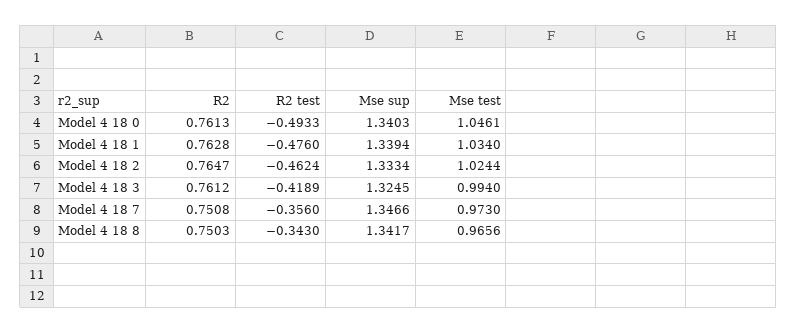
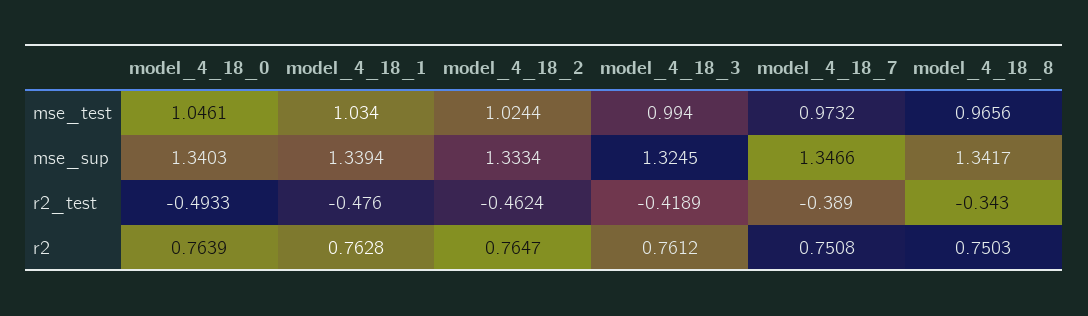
  {
    "R2": {
-     "Model 4 18 0": 0.7613,
+     "Model 4 18 0": 0.7639,
      "Model 4 18 1": 0.7628,
      "Model 4 18 2": 0.7647,
      "Model 4 18 3": 0.7612,
      "Model 4 18 7": 0.7508,
      "Model 4 18 8": 0.7503
    },
    "R2 test": {
      "Model 4 18 0": -0.4933,
      "Model 4 18 1": -0.476,
      "Model 4 18 2": -0.4624,
      "Model 4 18 3": -0.4189,
-     "Model 4 18 7": -0.356,
+     "Model 4 18 7": -0.389,
      "Model 4 18 8": -0.343
    },
    "Mse sup": {
      "Model 4 18 0": 1.3403,
      "Model 4 18 1": 1.3394,
      "Model 4 18 2": 1.3334,
      "Model 4 18 3": 1.3245,
      "Model 4 18 7": 1.3466,
      "Model 4 18 8": 1.3417
    },
    "Mse test": {
      "Model 4 18 0": 1.0461,
      "Model 4 18 1": 1.034,
      "Model 4 18 2": 1.0244,
      "Model 4 18 3": 0.994,
-     "Model 4 18 7": 0.973,
+     "Model 4 18 7": 0.9732,
      "Model 4 18 8": 0.9656
    }
  }

